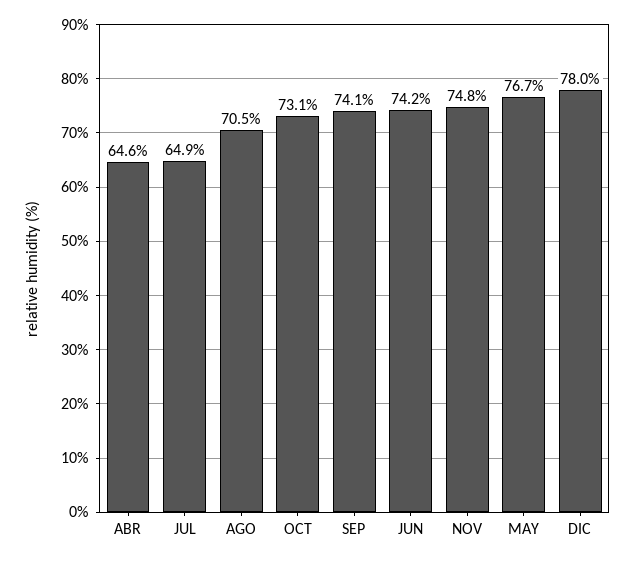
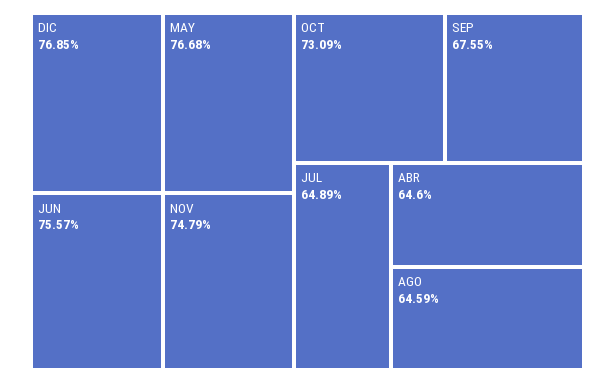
  {
    "ABR": 64.6,
    "JUL": 64.89,
-   "AGO": 70.5,
+   "AGO": 64.59,
    "OCT": 73.09,
-   "SEP": 74.1,
+   "SEP": 67.55,
-   "JUN": 74.2,
+   "JUN": 75.57,
    "NOV": 74.79,
    "MAY": 76.68,
-   "DIC": 78
+   "DIC": 76.85
  }

